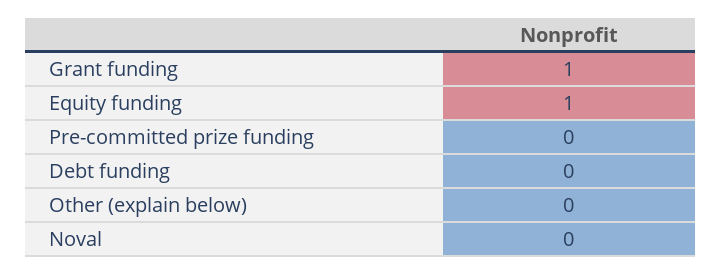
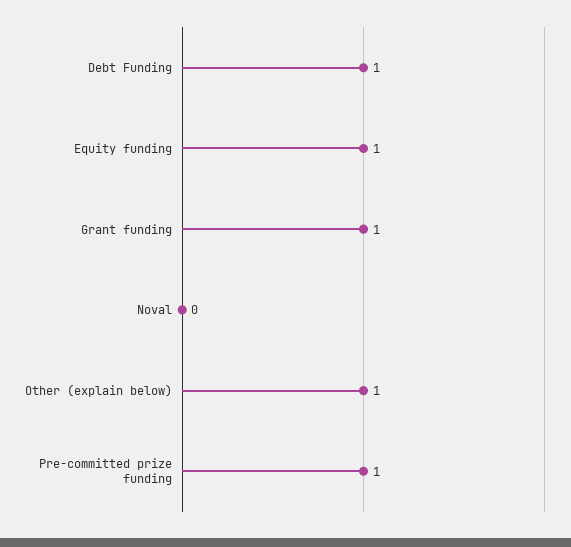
  {
    "Grant funding": 1,
    "Equity funding": 1,
-   "Pre-committed prize funding": 0,
+   "Pre-committed prize funding": 1,
-   "Debt funding": 0,
+   "Debt funding": 1,
-   "Other (explain below)": 0,
+   "Other (explain below)": 1,
    "Noval": 0
  }

